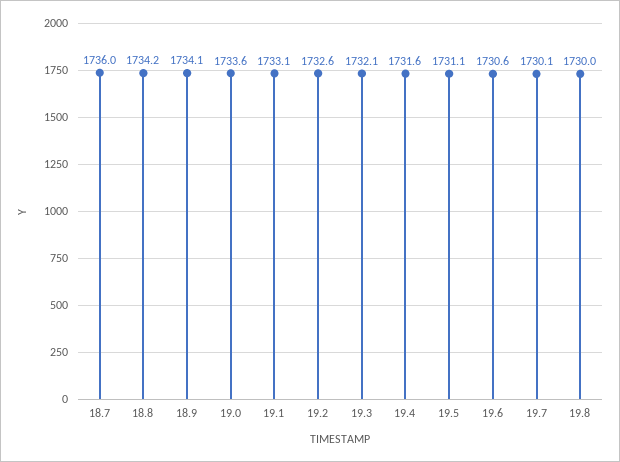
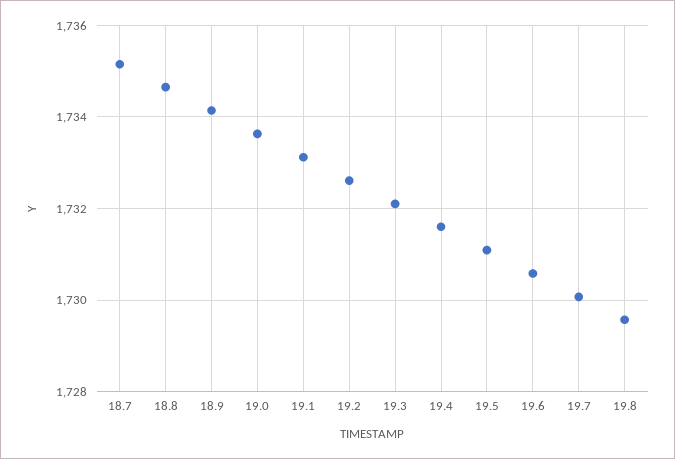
  {
-   "18.7": 1736,
+   "18.7": 1735.2,
-   "18.8": 1734.2,
+   "18.8": 1734.6,
    "18.9": 1734.1,
    "19.0": 1733.6,
    "19.1": 1733.1,
    "19.2": 1732.6,
    "19.3": 1732.1,
    "19.4": 1731.6,
    "19.5": 1731.1,
    "19.6": 1730.6,
    "19.7": 1730.1,
-   "19.8": 1730
+   "19.8": 1729.6
  }

